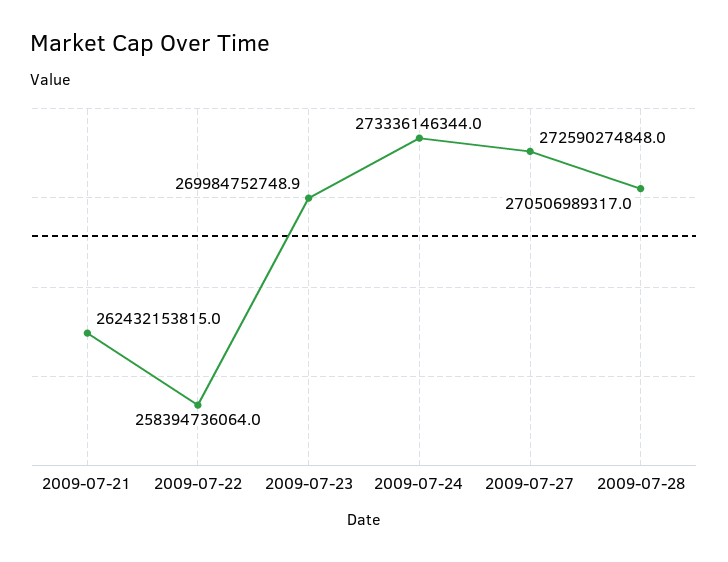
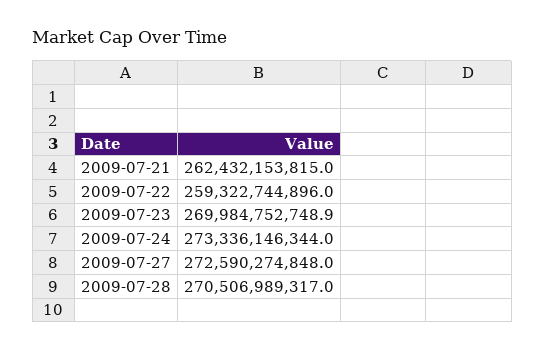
  {
    "2009-07-21": 262432153815,
-   "2009-07-22": 258394736064,
+   "2009-07-22": 259322744896,
    "2009-07-23": 269984752748.9,
    "2009-07-24": 273336146344,
    "2009-07-27": 272590274848,
    "2009-07-28": 270506989317
  }

